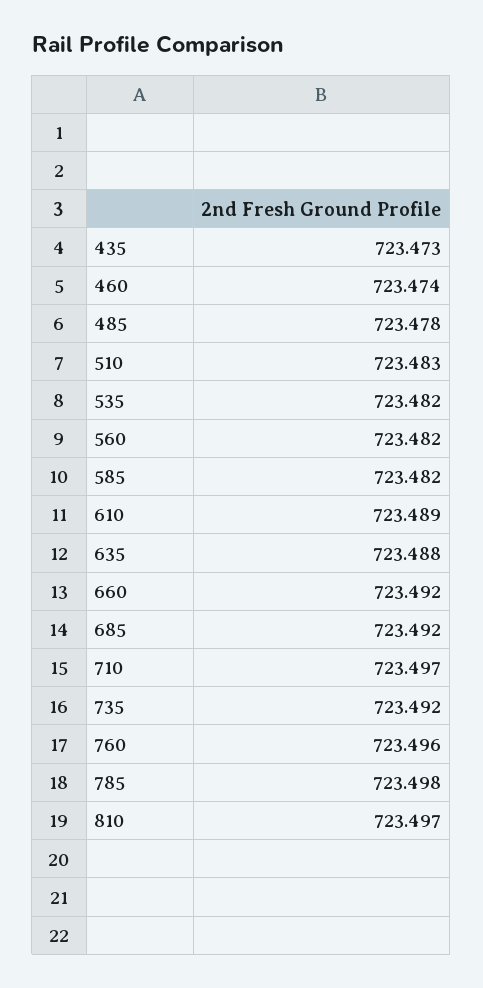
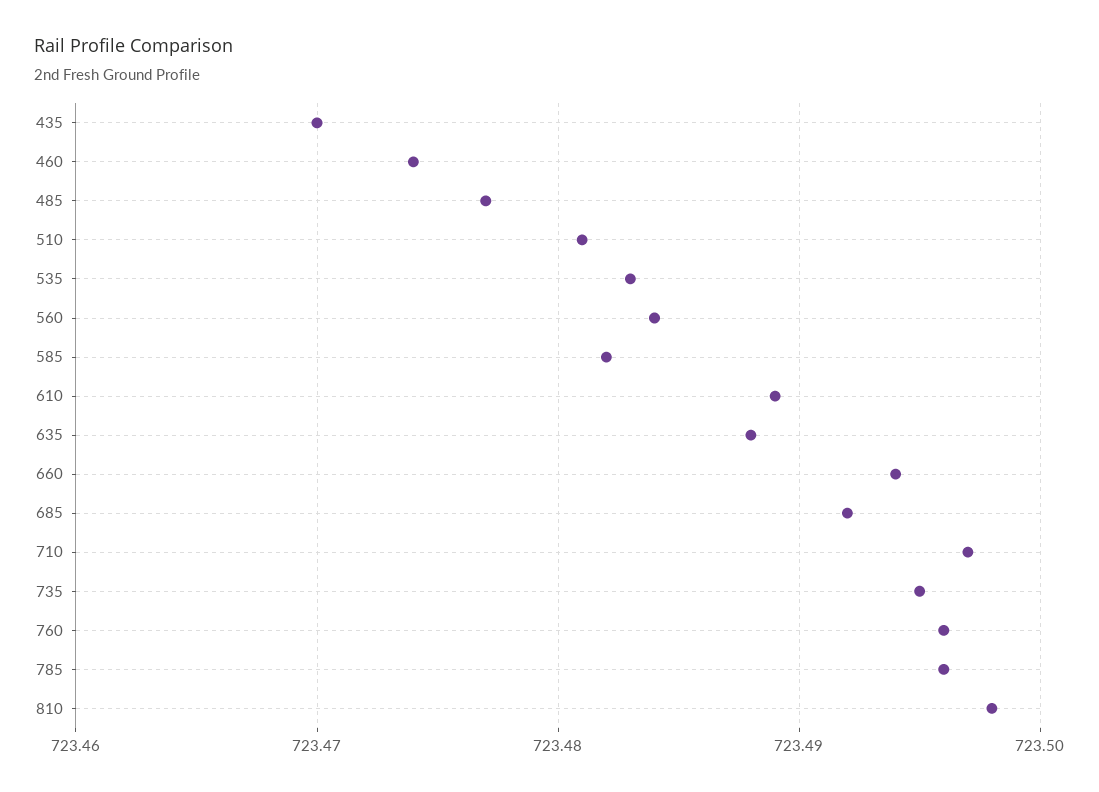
  {
-   "435": 723.473,
+   "435": 723.47,
    "460": 723.474,
-   "485": 723.478,
+   "485": 723.477,
-   "510": 723.483,
+   "510": 723.481,
-   "535": 723.482,
+   "535": 723.483,
-   "560": 723.482,
+   "560": 723.484,
    "585": 723.482,
    "610": 723.489,
    "635": 723.488,
-   "660": 723.492,
+   "660": 723.494,
    "685": 723.492,
    "710": 723.497,
-   "735": 723.492,
+   "735": 723.495,
    "760": 723.496,
-   "785": 723.498,
+   "785": 723.496,
-   "810": 723.497
+   "810": 723.498
  }

